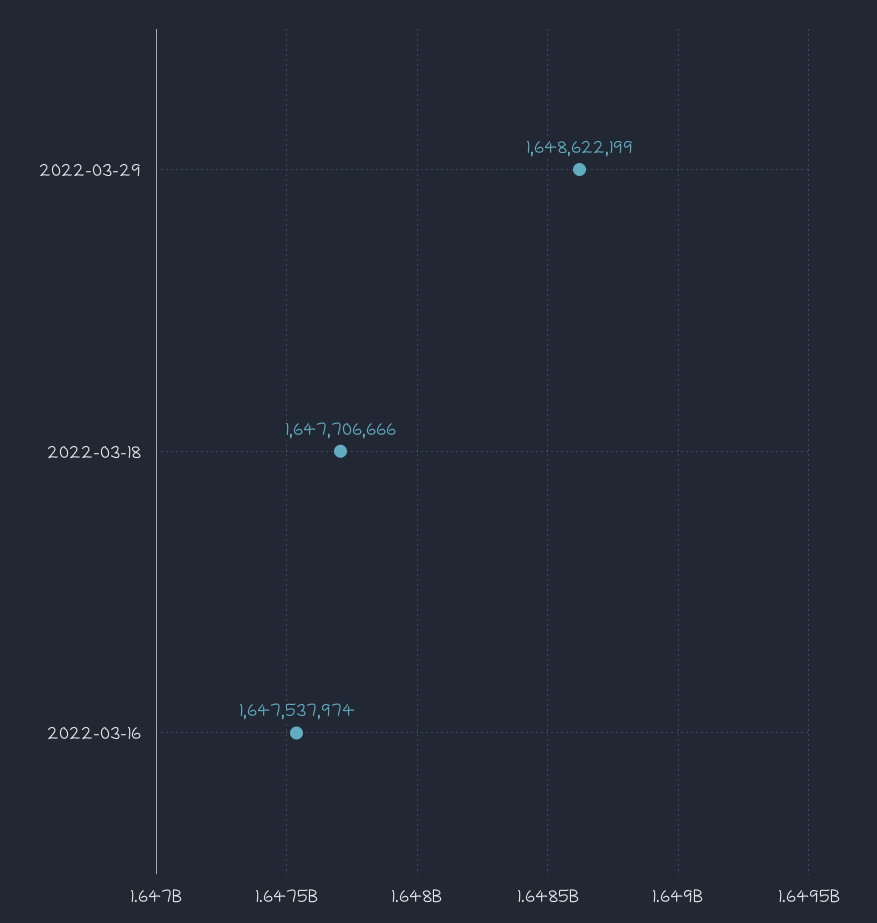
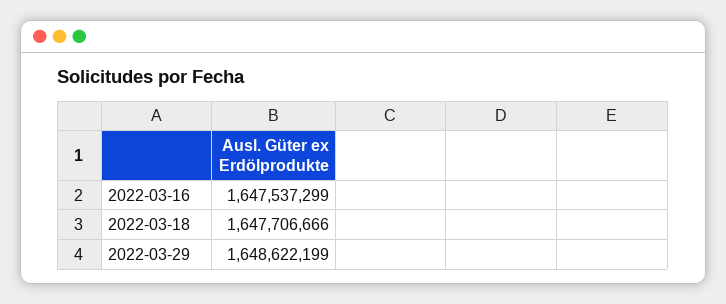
  {
    "2022-03-29": 1648622199,
    "2022-03-18": 1647706666,
-   "2022-03-16": 1647537974
+   "2022-03-16": 1647537299
  }

